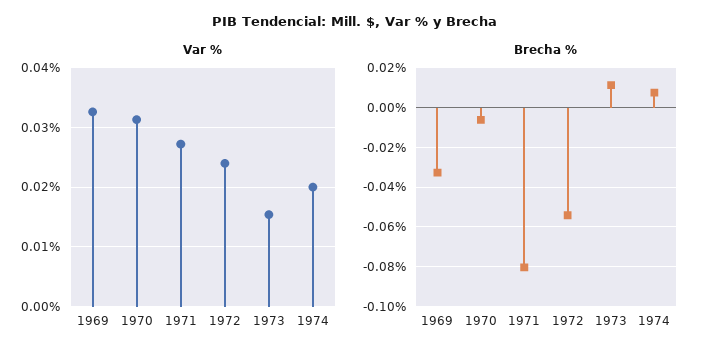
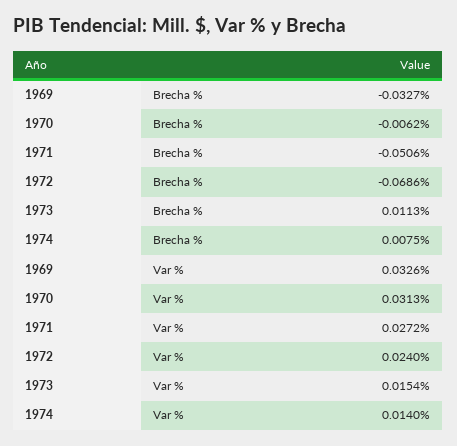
  {
    "Var %": {
      "1969": 0.0326,
      "1970": 0.0313,
      "1971": 0.0272,
      "1972": 0.024,
      "1973": 0.0154,
-     "1974": 0.02
+     "1974": 0.014
    },
    "Brecha %": {
      "1969": -0.0327,
      "1970": -0.0062,
-     "1971": -0.08,
+     "1971": -0.0506,
-     "1972": -0.055,
+     "1972": -0.0686,
      "1973": 0.0113,
      "1974": 0.0075
    }
  }

